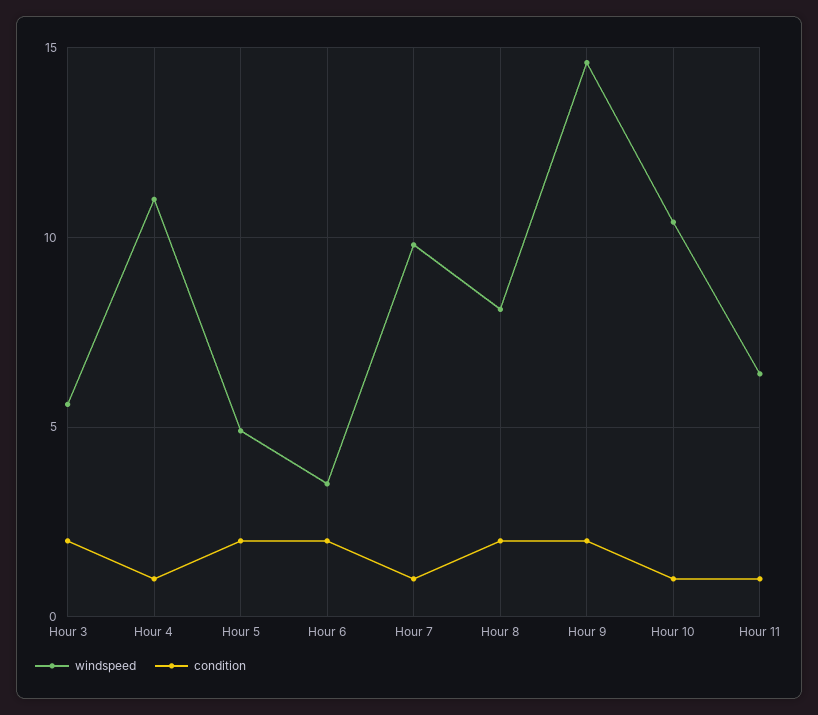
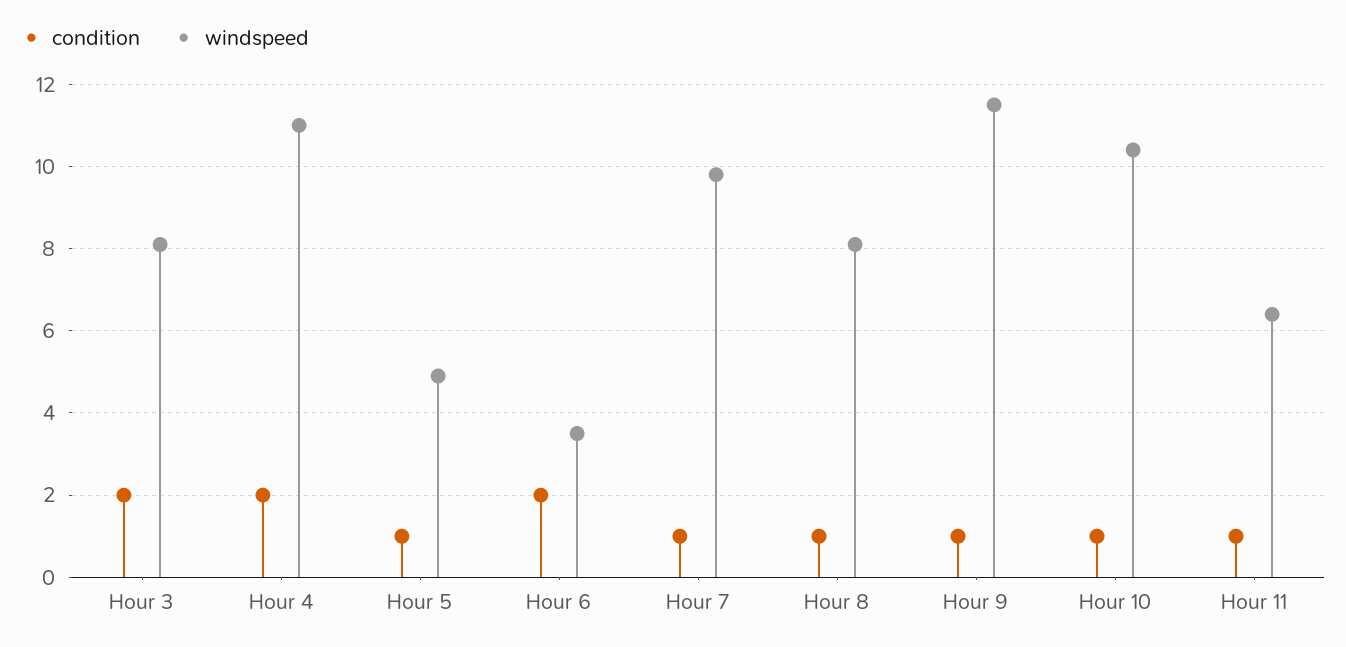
  {
    "windspeed": {
-     "Hour 3": 5.5,
+     "Hour 3": 8,
      "Hour 4": 11,
      "Hour 5": 5,
      "Hour 6": 3.5,
      "Hour 7": 10,
      "Hour 8": 8,
-     "Hour 9": 14.5,
+     "Hour 9": 11.5,
      "Hour 10": 10.5,
      "Hour 11": 6.5
    },
    "condition": {
      "Hour 3": 2,
-     "Hour 4": 1,
+     "Hour 4": 2,
-     "Hour 5": 2,
+     "Hour 5": 1,
      "Hour 6": 2,
      "Hour 7": 1,
-     "Hour 8": 2,
+     "Hour 8": 1,
-     "Hour 9": 2,
+     "Hour 9": 1,
      "Hour 10": 1,
      "Hour 11": 1
    }
  }

